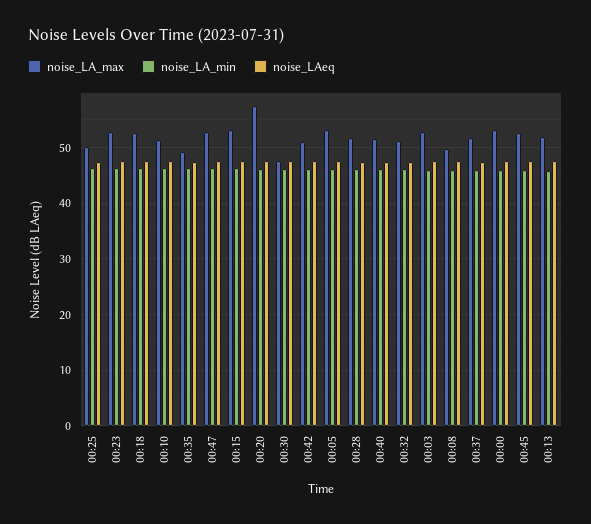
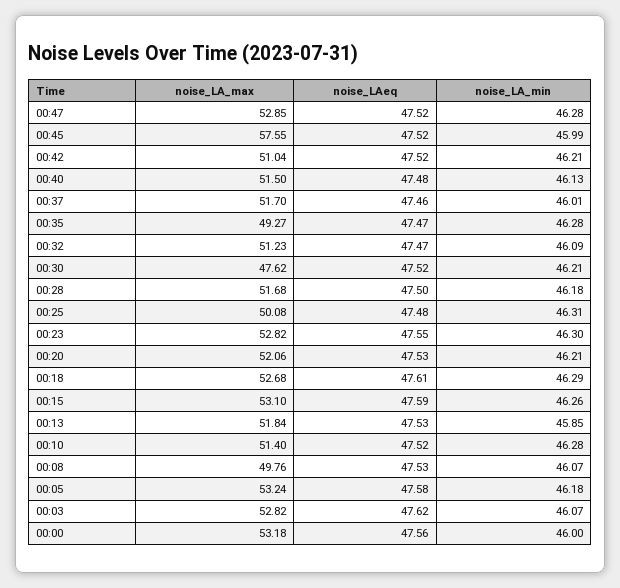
  {
    "noise_LA_max": {
      "00:25": 50.08,
      "00:23": 52.82,
      "00:18": 52.68,
      "00:10": 51.4,
      "00:35": 49.27,
      "00:47": 52.85,
      "00:15": 53.1,
-     "00:20": 58,
+     "00:20": 52.06,
      "00:30": 47.62,
      "00:42": 51.04,
      "00:05": 53.24,
      "00:28": 51.68,
      "00:40": 51.5,
      "00:32": 51.23,
      "00:03": 52.82,
      "00:08": 49.76,
      "00:37": 51.7,
      "00:00": 53.18,
-     "00:45": 52,
+     "00:45": 57.55,
      "00:13": 51.84
    },
    "noise_LA_min": {
      "00:25": 46.31,
      "00:23": 46.3,
      "00:18": 46.29,
      "00:10": 46.28,
      "00:35": 46.28,
      "00:47": 46.28,
      "00:15": 46.26,
      "00:20": 46.21,
      "00:30": 46.21,
      "00:42": 46.21,
      "00:05": 46.18,
      "00:28": 46.18,
      "00:40": 46.13,
      "00:32": 46.09,
      "00:03": 46.07,
      "00:08": 46.07,
      "00:37": 46.01,
      "00:00": 46,
      "00:45": 45.99,
      "00:13": 45.85
    },
    "noise_LAeq": {
      "00:25": 47.48,
      "00:23": 47.55,
      "00:18": 47.61,
      "00:10": 47.52,
      "00:35": 47.47,
      "00:47": 47.52,
      "00:15": 47.59,
      "00:20": 47.53,
      "00:30": 47.52,
      "00:42": 47.52,
      "00:05": 47.58,
      "00:28": 47.5,
      "00:40": 47.48,
      "00:32": 47.47,
      "00:03": 47.62,
      "00:08": 47.53,
      "00:37": 47.46,
      "00:00": 47.56,
      "00:45": 47.52,
      "00:13": 47.53
    }
  }

